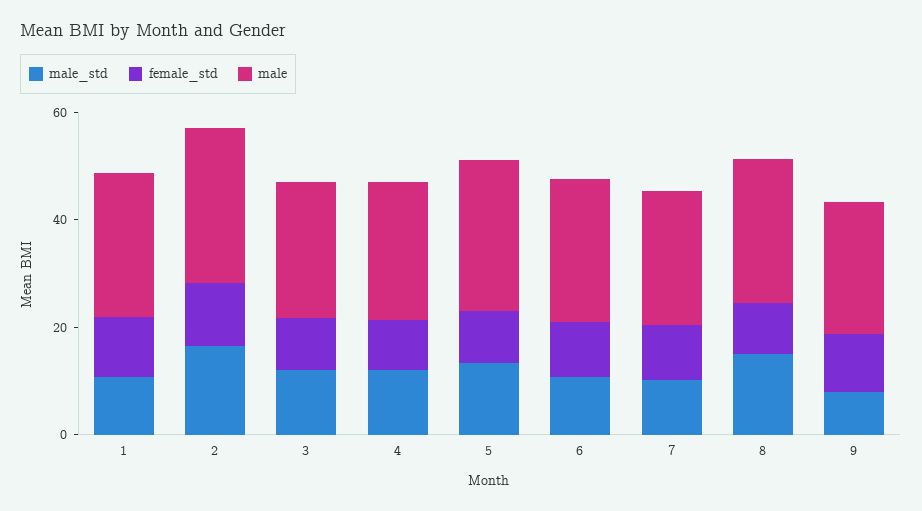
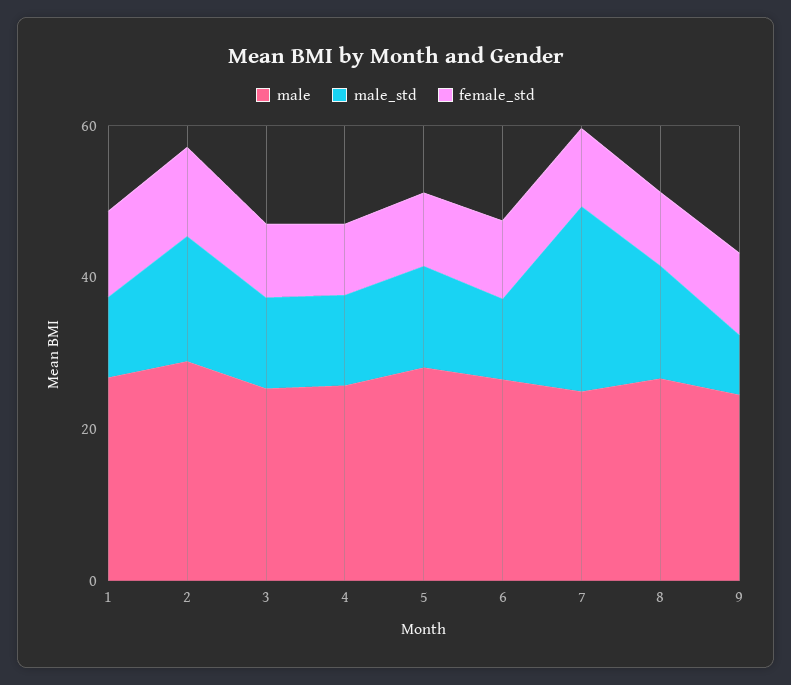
  {
    "male_std": {
      "1": 10,
      "2": 15,
      "3": 10,
      "4": 10,
      "5": 15,
      "6": 10,
-     "7": 10,
+     "7": 25,
      "8": 15,
      "9": 10
    },
    "female_std": {
      "1": 10,
      "2": 10,
      "3": 10,
      "4": 10,
      "5": 10,
      "6": 10,
      "7": 10,
      "8": 10,
      "9": 10
    },
    "male": {
      "1": 25,
      "2": 30,
      "3": 25,
      "4": 25,
      "5": 30,
      "6": 25,
      "7": 25,
      "8": 25,
      "9": 25
    }
  }

